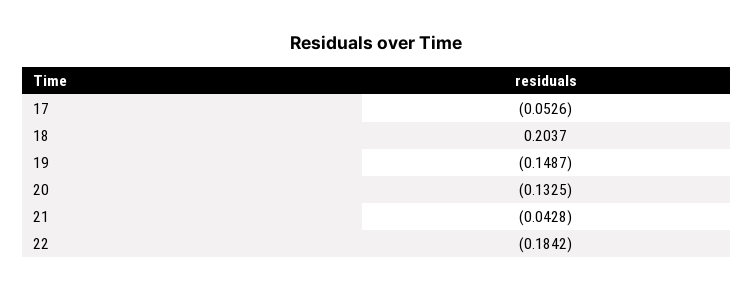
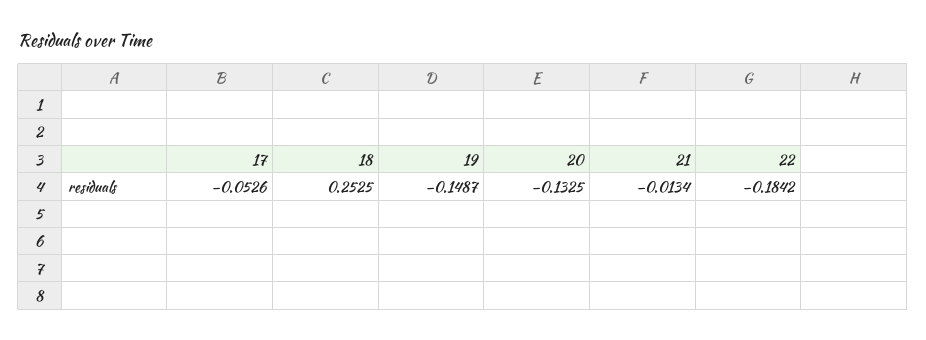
  {
    "17": -0.0526,
-   "18": 0.2037,
+   "18": 0.2525,
    "19": -0.1487,
    "20": -0.1325,
-   "21": -0.0428,
+   "21": -0.0134,
    "22": -0.1842
  }

